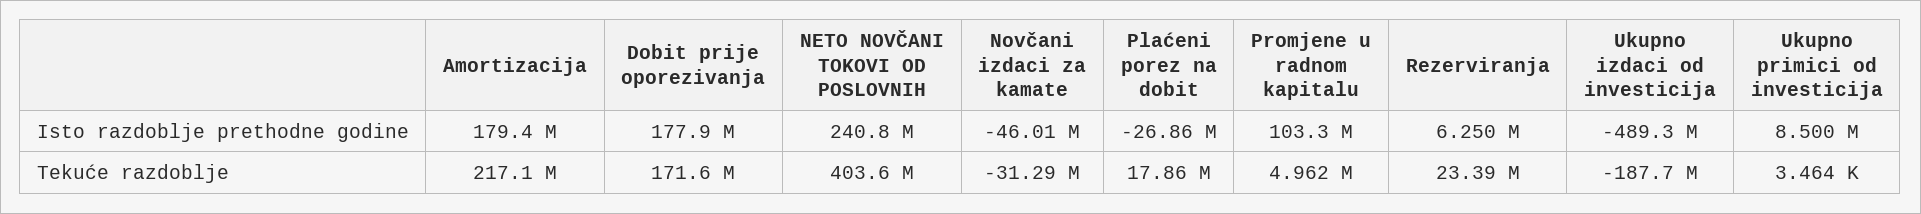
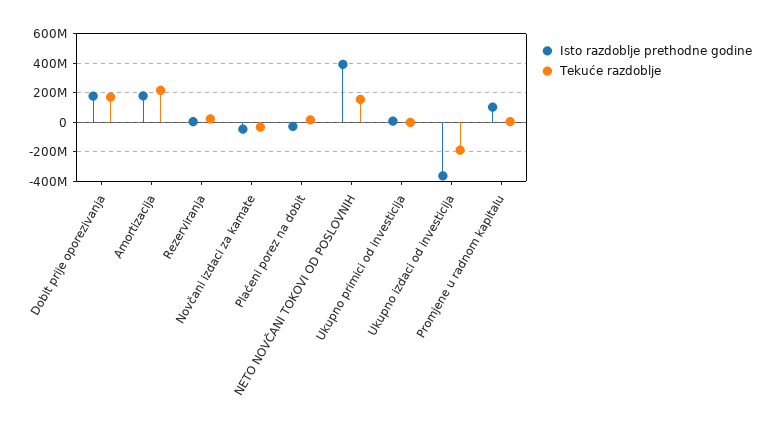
  {
    "Isto razdoblje prethodne godine": {
      "Amortizacija": 179400000,
      "Dobit prije oporezivanja": 177900000,
-     "NETO NOVČANI TOKOVI OD POSLOVNIH": 240800000,
+     "NETO NOVČANI TOKOVI OD POSLOVNIH": 400000000,
      "Novčani izdaci za kamate": -46010000,
      "Plaćeni porez na dobit": -26860000,
      "Promjene u radnom kapitalu": 103300000,
      "Rezerviranja": 6250000,
-     "Ukupno izdaci od investicija": -489300000,
+     "Ukupno izdaci od investicija": -350000000,
      "Ukupno primici od investicija": 8500000
    },
    "Tekuće razdoblje": {
      "Amortizacija": 217100000,
      "Dobit prije oporezivanja": 171600000,
-     "NETO NOVČANI TOKOVI OD POSLOVNIH": 403600000,
+     "NETO NOVČANI TOKOVI OD POSLOVNIH": 150000000,
      "Novčani izdaci za kamate": -31290000,
      "Plaćeni porez na dobit": 17860000,
      "Promjene u radnom kapitalu": 4962000,
      "Rezerviranja": 23390000,
      "Ukupno izdaci od investicija": -187700000,
      "Ukupno primici od investicija": 3464
    }
  }

